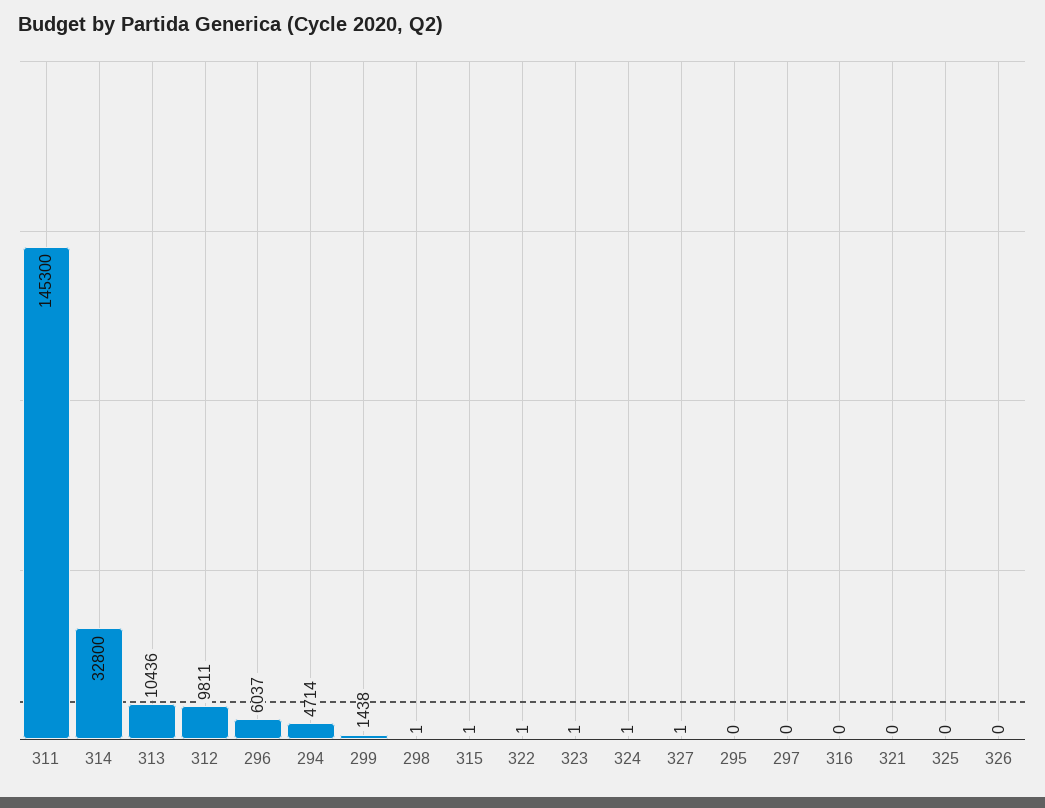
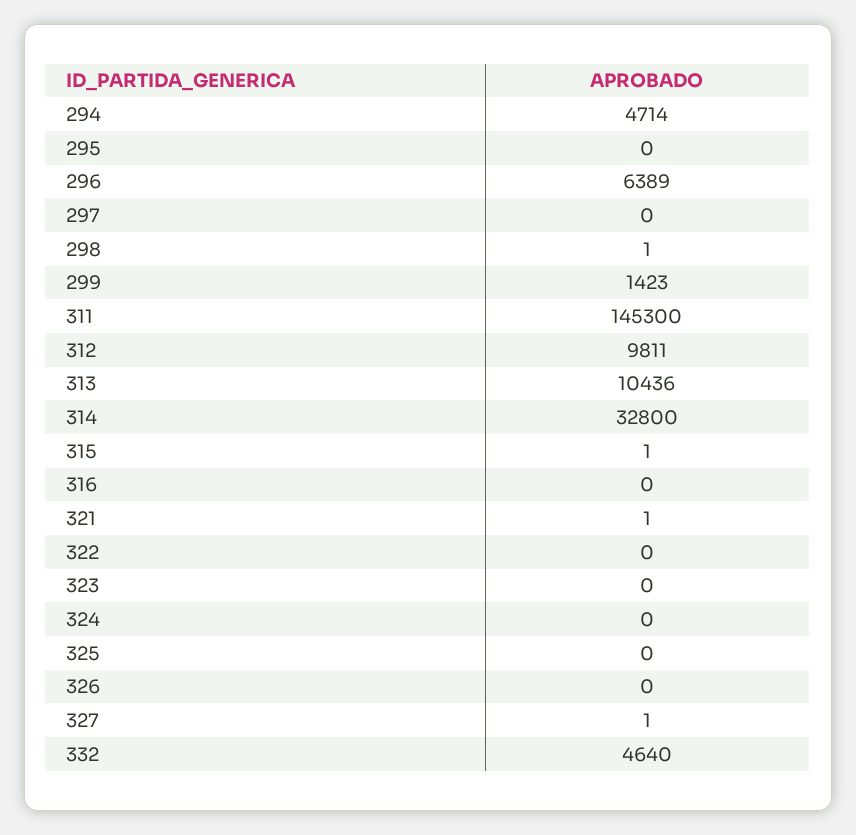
  {
    "311": 145300,
    "314": 32800,
    "313": 10436,
    "312": 9811,
-   "296": 6037,
+   "296": 6389,
    "294": 4714,
-   "299": 1438,
+   "299": 1423,
    "298": 1,
    "315": 1,
-   "322": 1,
+   "322": 0,
-   "323": 1,
+   "323": 0,
-   "324": 1,
+   "324": 0,
    "327": 1,
    "295": 0,
    "297": 0,
    "316": 0,
-   "321": 0,
+   "321": 1,
    "325": 0,
-   "326": 0
+   "326": 0,
+   "332": 4640
  }

